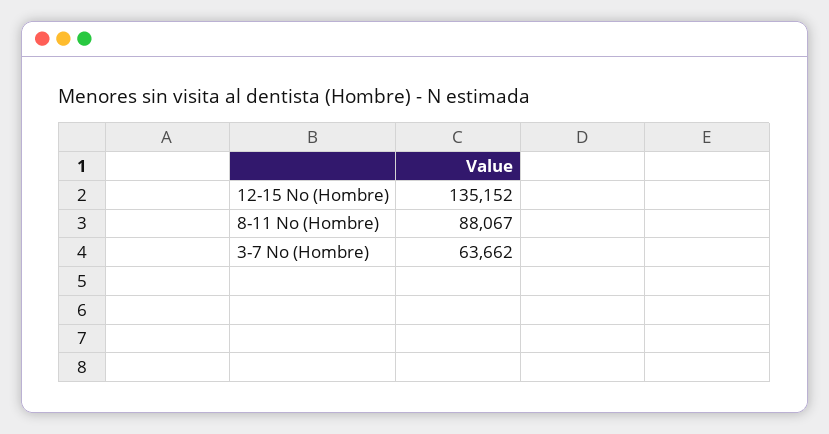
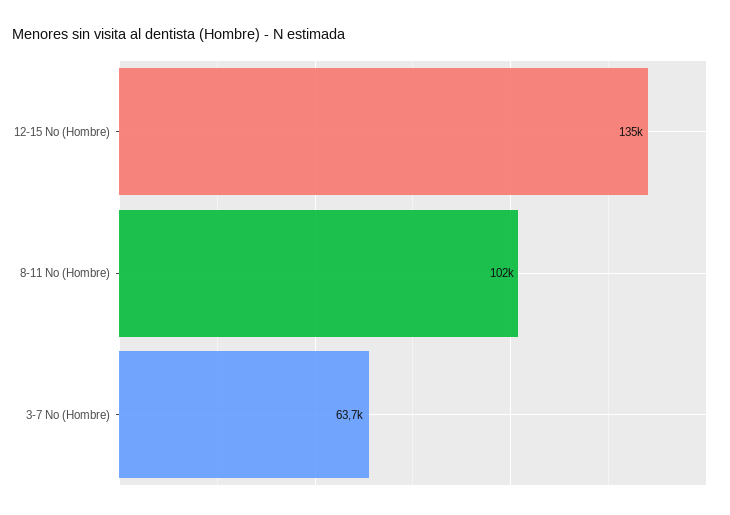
  {
    "12-15 No (Hombre)": 135152,
-   "8-11 No (Hombre)": 88067,
+   "8-11 No (Hombre)": 102000,
    "3-7 No (Hombre)": 63662
  }

